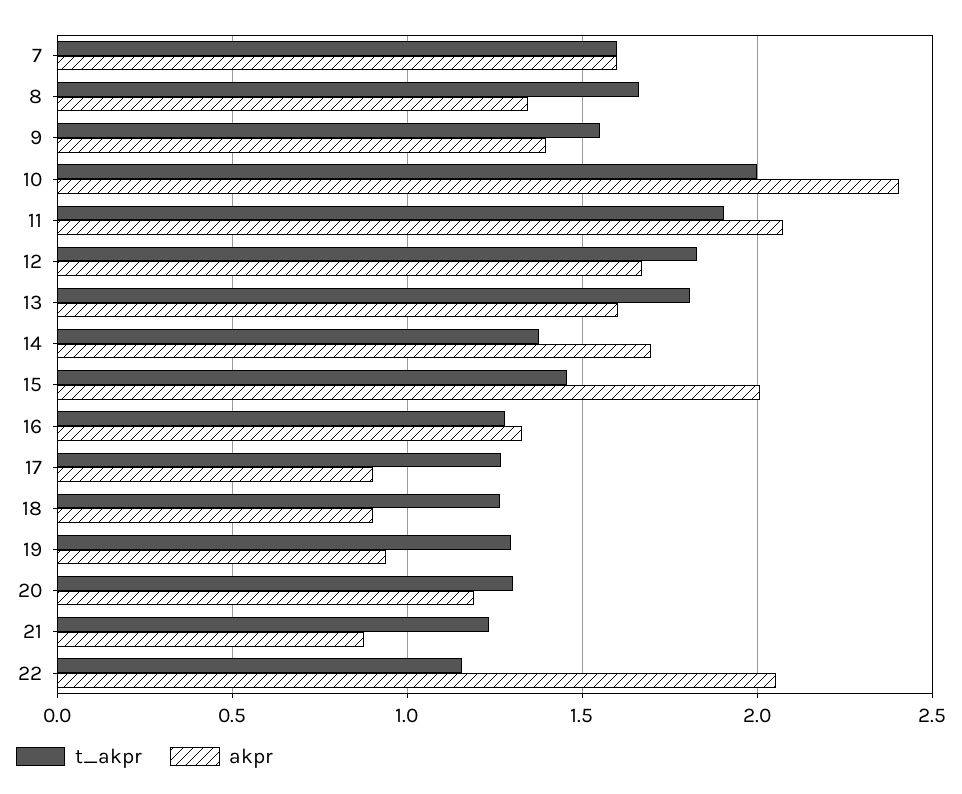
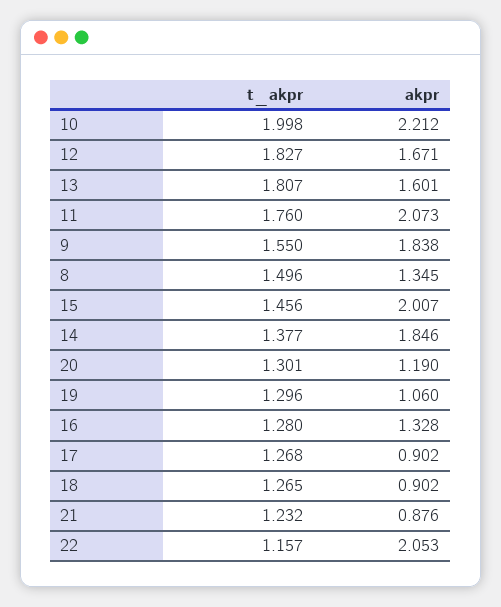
  {
    "t_akpr": {
-     "7": 1.6,
-     "8": 1.65,
+     "8": 1.496,
      "9": 1.55,
      "10": 1.998,
-     "11": 1.9,
+     "11": 1.76,
      "12": 1.827,
      "13": 1.807,
      "14": 1.377,
      "15": 1.456,
      "16": 1.28,
      "17": 1.268,
      "18": 1.265,
      "19": 1.296,
      "20": 1.301,
      "21": 1.232,
      "22": 1.157
    },
    "akpr": {
-     "7": 1.6,
      "8": 1.345,
-     "9": 1.4,
+     "9": 1.838,
-     "10": 2.4,
+     "10": 2.212,
      "11": 2.073,
      "12": 1.671,
      "13": 1.601,
-     "14": 1.7,
+     "14": 1.846,
      "15": 2.007,
      "16": 1.328,
      "17": 0.902,
      "18": 0.902,
-     "19": 0.95,
+     "19": 1.06,
      "20": 1.19,
      "21": 0.876,
      "22": 2.053
    }
  }

